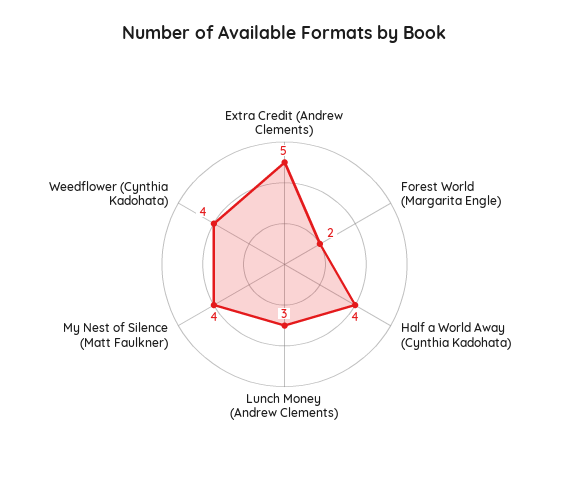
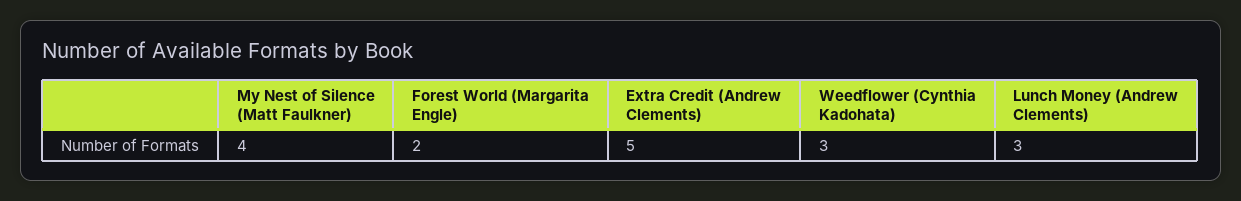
  {
    "Extra Credit (Andrew Clements)": 5,
    "Forest World (Margarita Engle)": 2,
-   "Half a World Away (Cynthia Kadohata)": 4,
    "Lunch Money (Andrew Clements)": 3,
    "My Nest of Silence (Matt Faulkner)": 4,
-   "Weedflower (Cynthia Kadohata)": 4
+   "Weedflower (Cynthia Kadohata)": 3
  }

